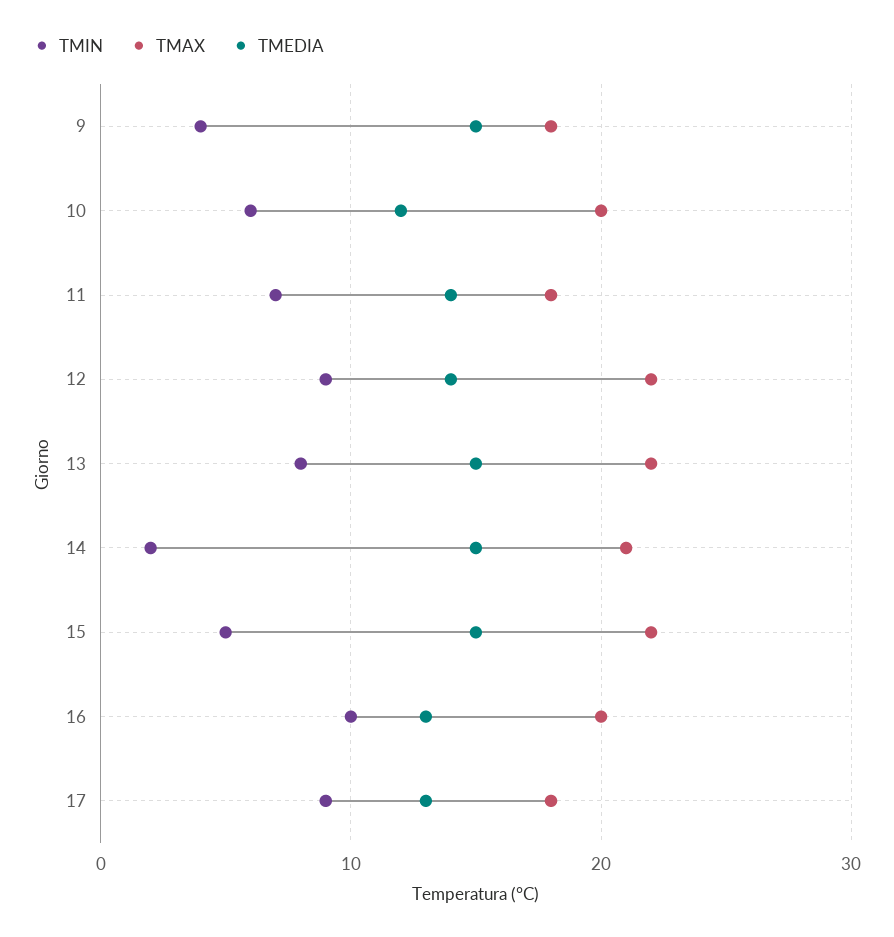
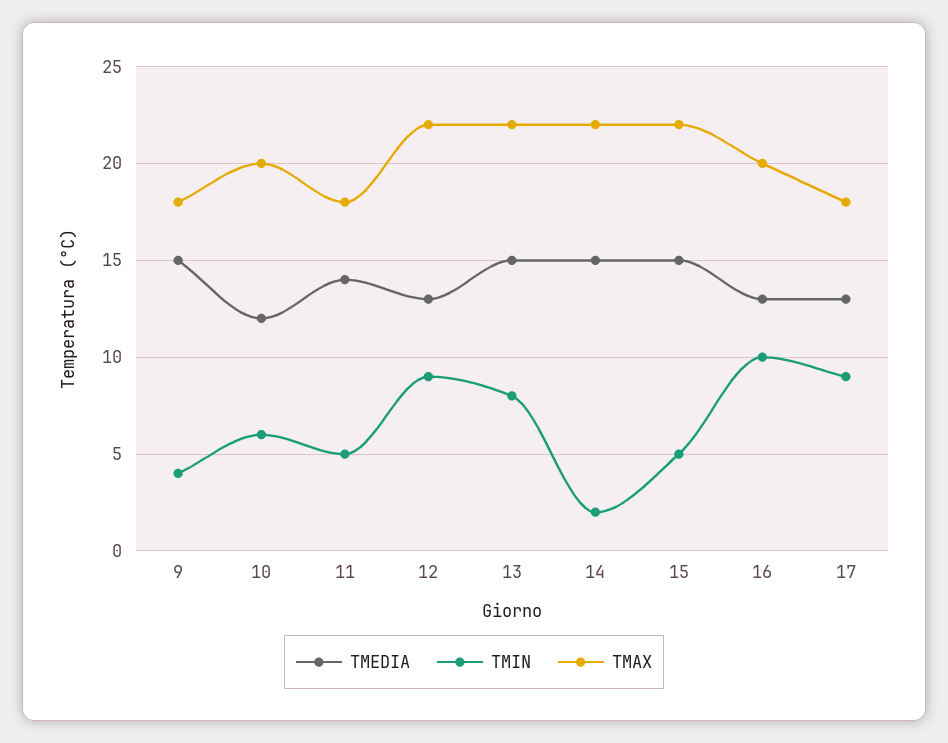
  {
    "TMIN": {
      "9": 4,
      "10": 6,
-     "11": 7,
+     "11": 5,
      "12": 9,
      "13": 8,
      "14": 2,
      "15": 5,
      "16": 10,
      "17": 9
    },
    "TMAX": {
      "9": 18,
      "10": 20,
      "11": 18,
      "12": 22,
      "13": 22,
-     "14": 21,
+     "14": 22,
      "15": 22,
      "16": 20,
      "17": 18
    },
    "TMEDIA": {
      "9": 15,
      "10": 12,
      "11": 14,
-     "12": 14,
+     "12": 13,
      "13": 15,
      "14": 15,
      "15": 15,
      "16": 13,
      "17": 13
    }
  }

